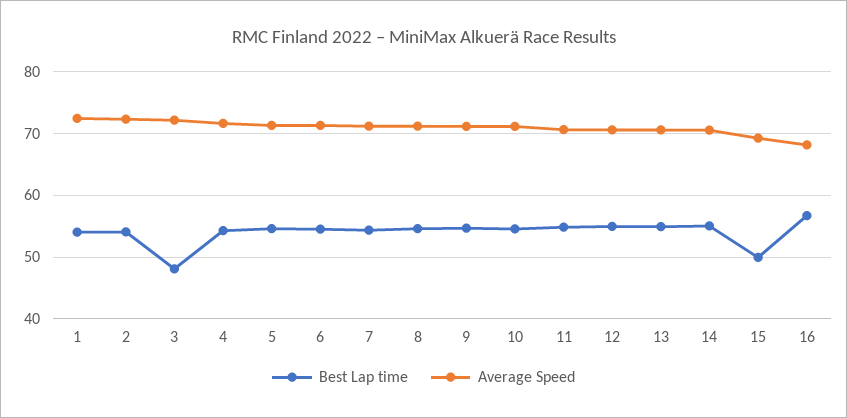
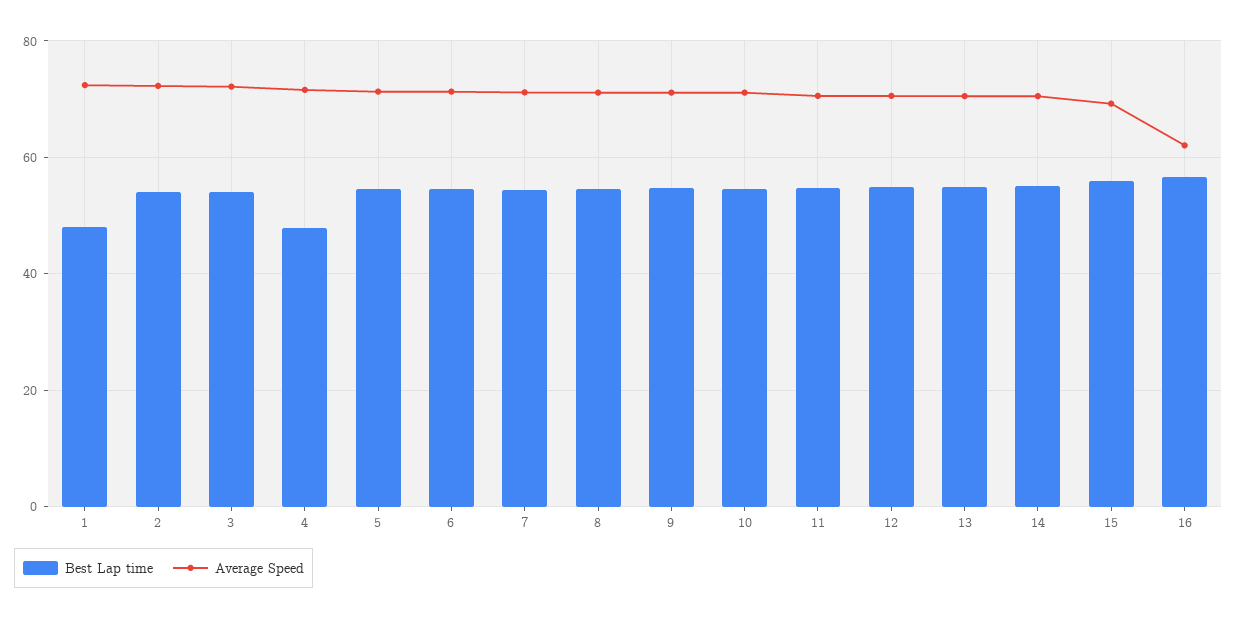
  {
    "Best Lap time": {
-     "1": 54,
+     "1": 48,
      "2": 54,
-     "3": 48,
+     "3": 54,
-     "4": 54,
+     "4": 48,
      "5": 55,
      "6": 55,
      "7": 54,
      "8": 55,
      "9": 55,
      "10": 55,
      "11": 55,
      "12": 55,
      "13": 55,
      "14": 55,
-     "15": 50,
+     "15": 56,
      "16": 57
    },
    "Average Speed": {
      "1": 72,
      "2": 72,
      "3": 72,
      "4": 72,
      "5": 71,
      "6": 71,
      "7": 71,
      "8": 71,
      "9": 71,
      "10": 71,
      "11": 71,
      "12": 71,
      "13": 71,
      "14": 71,
      "15": 69,
-     "16": 68
+     "16": 62
    }
  }

